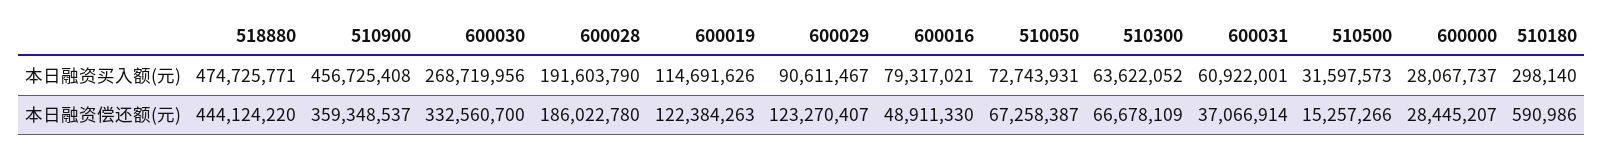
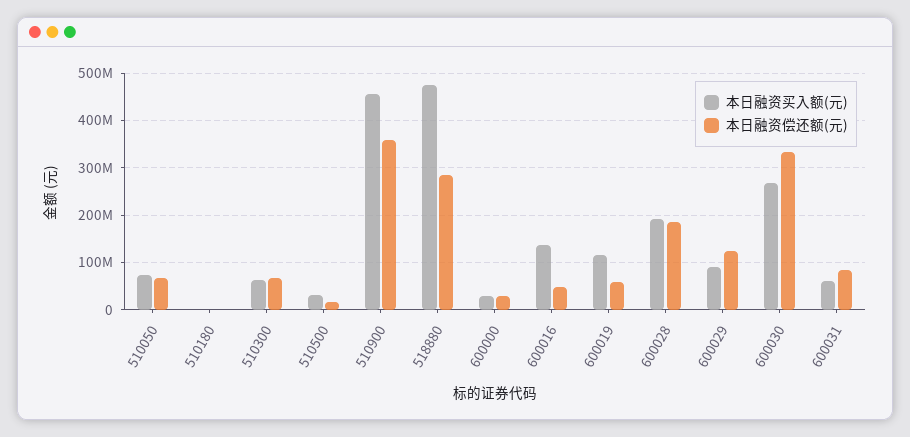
  {
    "本日融资买入额(元)": {
      "518880": 474725771,
      "510900": 456725408,
      "600030": 268719956,
      "600028": 191603790,
      "600019": 114691626,
      "600029": 90611467,
-     "600016": 79317021,
+     "600016": 140000000,
      "510050": 72743931,
      "510300": 63622052,
      "600031": 60922001,
      "510500": 31597573,
      "600000": 28067737,
      "510180": 298140
    },
    "本日融资偿还额(元)": {
-     "518880": 444124220,
+     "518880": 280000000,
      "510900": 359348537,
      "600030": 332560700,
      "600028": 186022780,
-     "600019": 122384263,
+     "600019": 60000000,
      "600029": 123270407,
      "600016": 48911330,
      "510050": 67258387,
      "510300": 66678109,
-     "600031": 37066914,
+     "600031": 80000000,
      "510500": 15257266,
      "600000": 28445207,
      "510180": 590986
    }
  }

